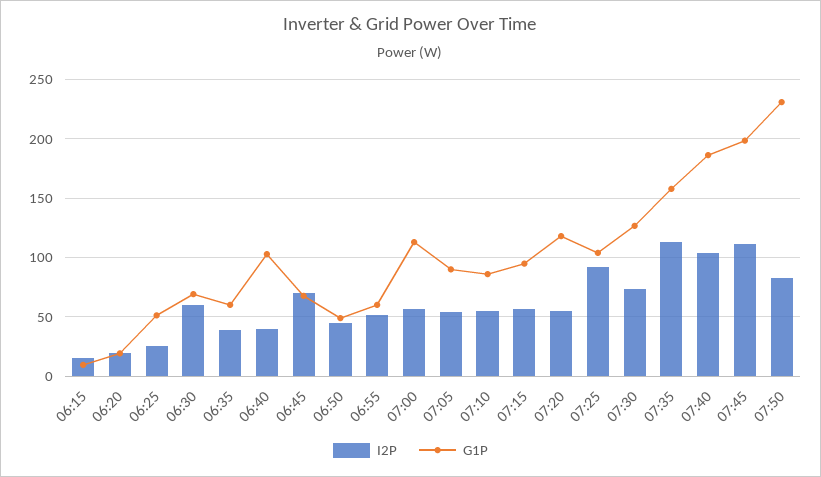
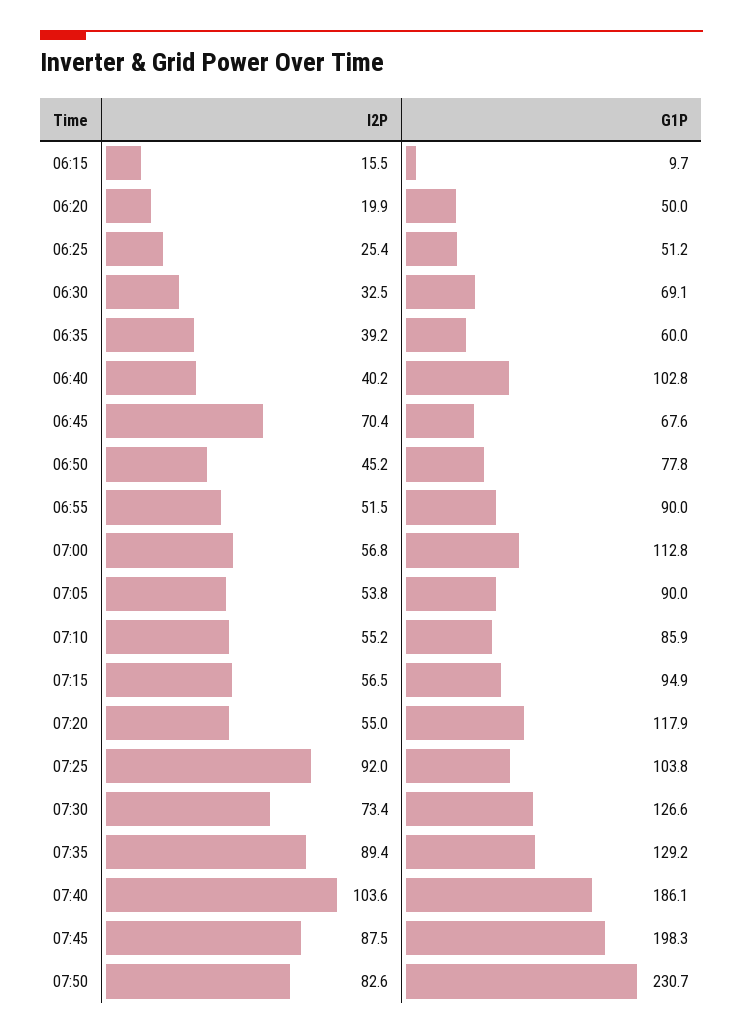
  {
    "I2P": {
      "06:15": 15.5,
      "06:20": 19.9,
      "06:25": 25.4,
-     "06:30": 60,
+     "06:30": 32.5,
      "06:35": 39.2,
      "06:40": 40.2,
      "06:45": 70.4,
      "06:50": 45.2,
      "06:55": 51.5,
      "07:00": 56.8,
      "07:05": 53.8,
      "07:10": 55.2,
      "07:15": 56.5,
      "07:20": 55,
      "07:25": 92,
      "07:30": 73.4,
-     "07:35": 110,
+     "07:35": 89.4,
      "07:40": 103.6,
-     "07:45": 110,
+     "07:45": 87.5,
      "07:50": 82.6
    },
    "G1P": {
      "06:15": 9.7,
-     "06:20": 20,
+     "06:20": 50,
      "06:25": 51.2,
      "06:30": 69.1,
      "06:35": 60,
      "06:40": 102.8,
      "06:45": 67.6,
-     "06:50": 50,
+     "06:50": 77.8,
-     "06:55": 60,
+     "06:55": 90,
      "07:00": 112.8,
      "07:05": 90,
      "07:10": 85.9,
      "07:15": 94.9,
      "07:20": 117.9,
      "07:25": 103.8,
      "07:30": 126.6,
-     "07:35": 160,
+     "07:35": 129.2,
      "07:40": 186.1,
      "07:45": 198.3,
      "07:50": 230.7
    }
  }

